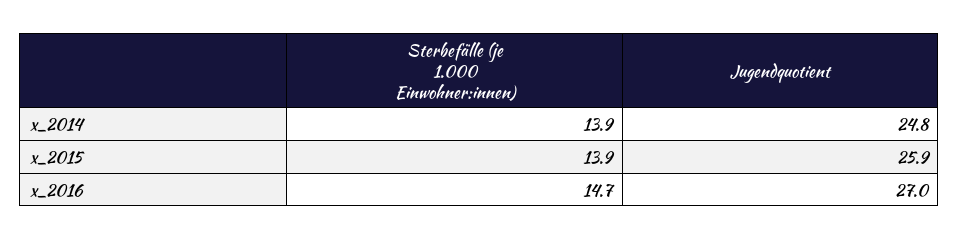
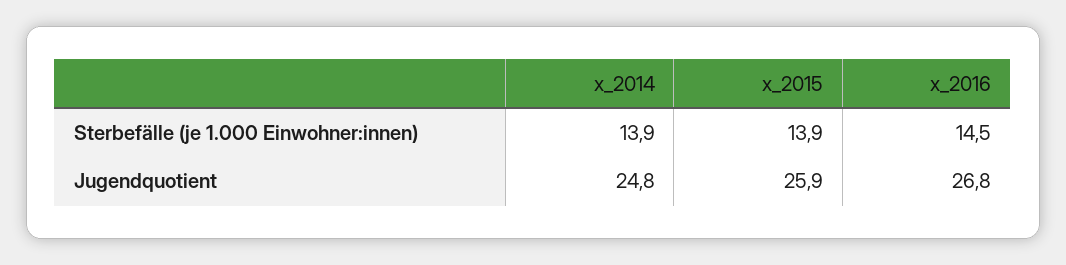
  {
    "Sterbefälle (je 1.000 Einwohner:innen)": {
      "x_2014": 13.9,
      "x_2015": 13.9,
-     "x_2016": 14.7
+     "x_2016": 14.5
    },
    "Jugendquotient": {
      "x_2014": 24.8,
      "x_2015": 25.9,
-     "x_2016": 27
+     "x_2016": 26.8
    }
  }

